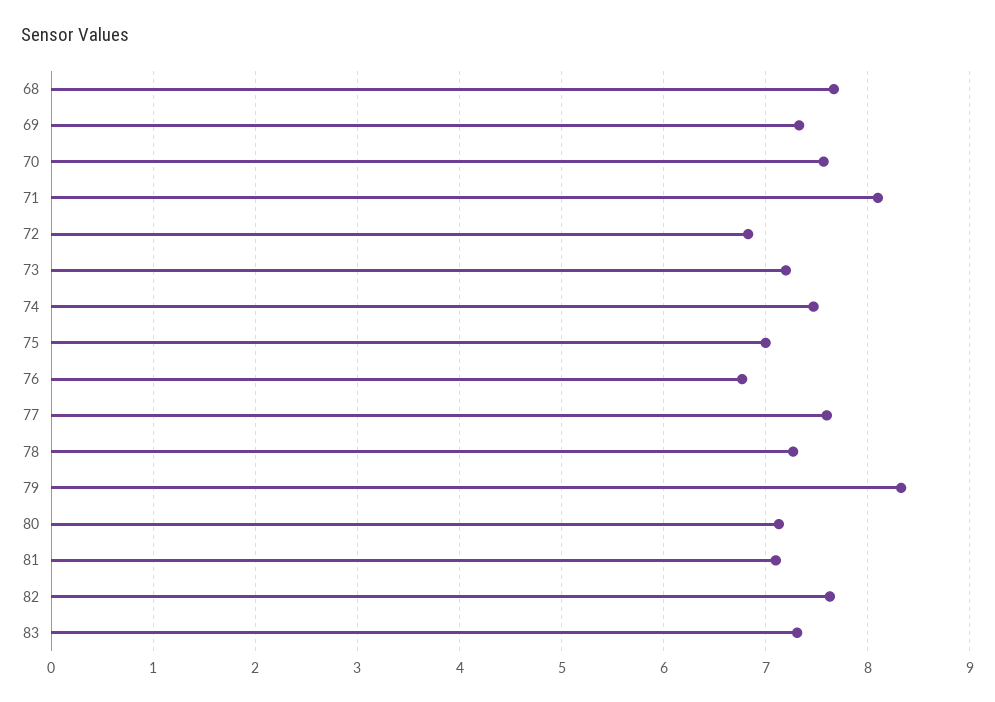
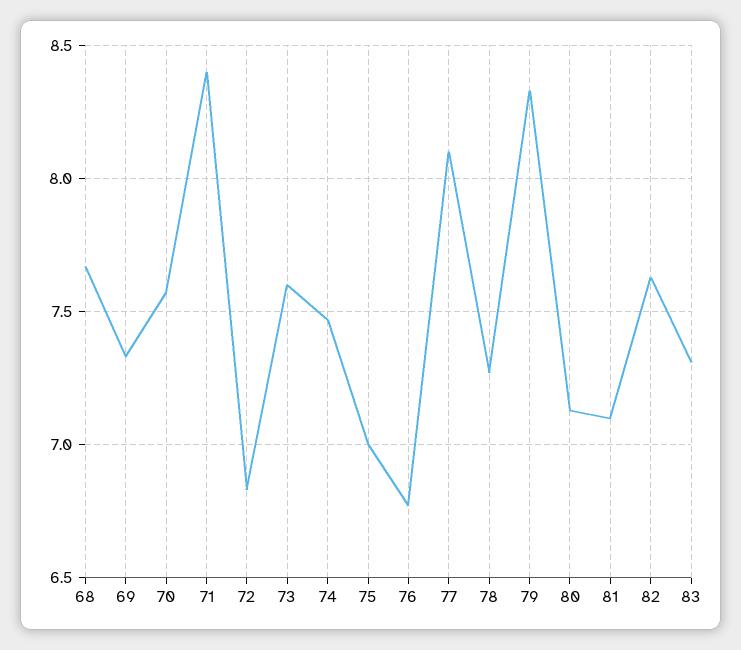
  {
    "68": 7.65,
    "69": 7.35,
    "70": 7.55,
-   "71": 8.1,
+   "71": 8.4,
    "72": 6.85,
-   "73": 7.2,
+   "73": 7.6,
    "74": 7.45,
    "75": 7,
    "76": 6.75,
-   "77": 7.6,
+   "77": 8.1,
    "78": 7.25,
    "79": 8.35,
    "80": 7.15,
    "81": 7.1,
    "82": 7.65,
    "83": 7.3
  }

